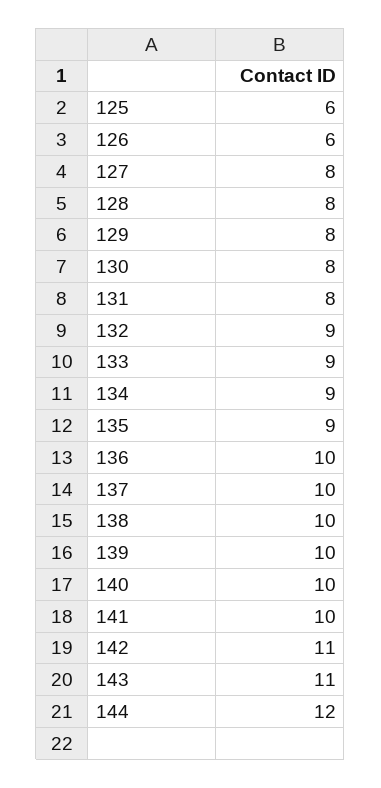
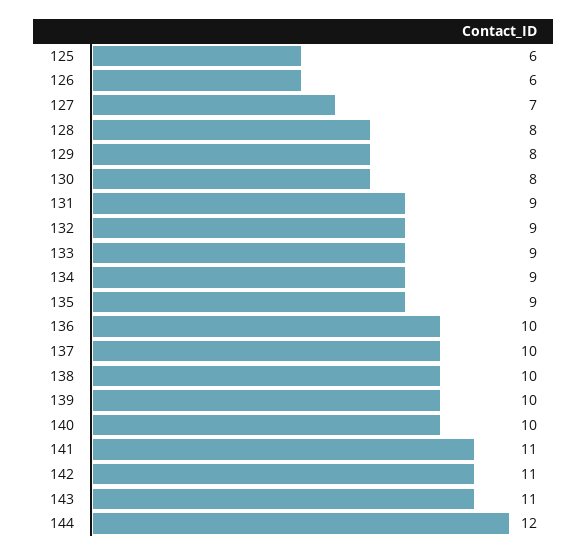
  {
    "125": 6,
    "126": 6,
-   "127": 8,
+   "127": 7,
    "128": 8,
    "129": 8,
    "130": 8,
-   "131": 8,
+   "131": 9,
    "132": 9,
    "133": 9,
    "134": 9,
    "135": 9,
    "136": 10,
    "137": 10,
    "138": 10,
    "139": 10,
    "140": 10,
-   "141": 10,
+   "141": 11,
    "142": 11,
    "143": 11,
    "144": 12
  }

